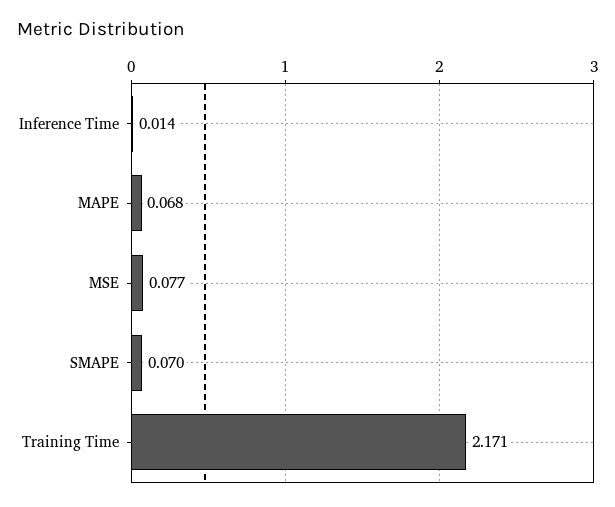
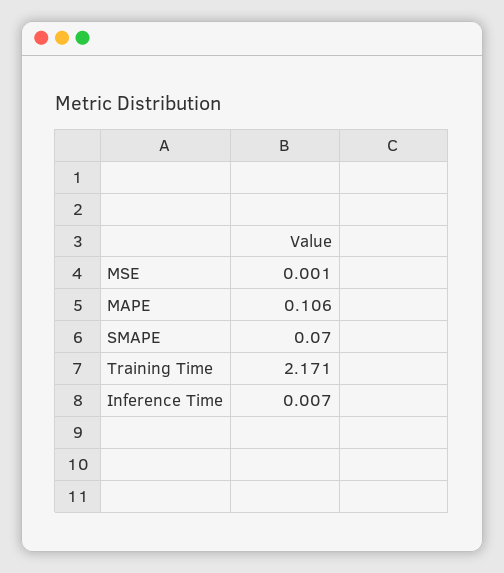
  {
-   "Inference Time": 0.014,
+   "Inference Time": 0.007,
-   "MAPE": 0.068,
+   "MAPE": 0.106,
-   "MSE": 0.077,
+   "MSE": 0.001,
    "SMAPE": 0.07,
    "Training Time": 2.171
  }

